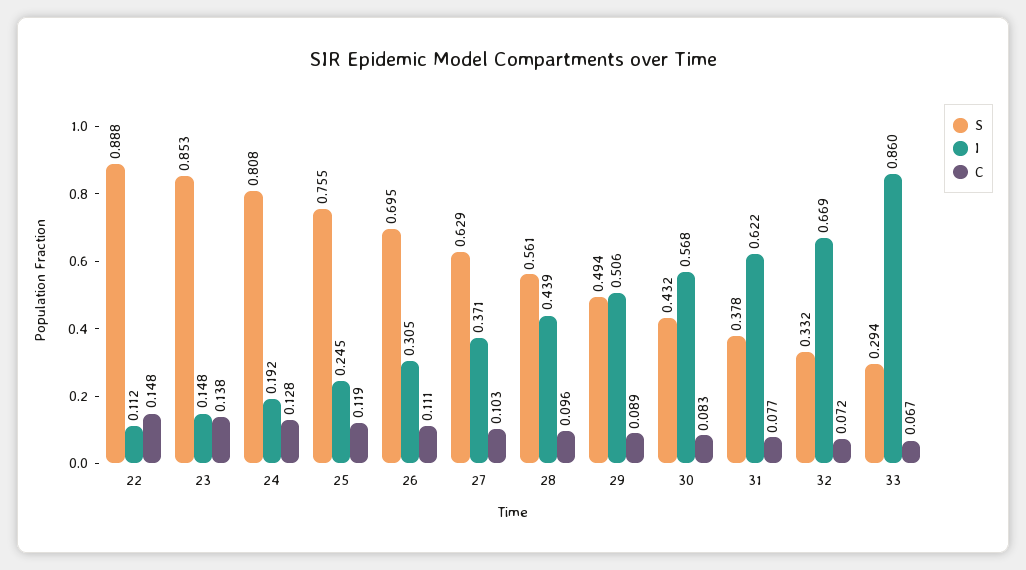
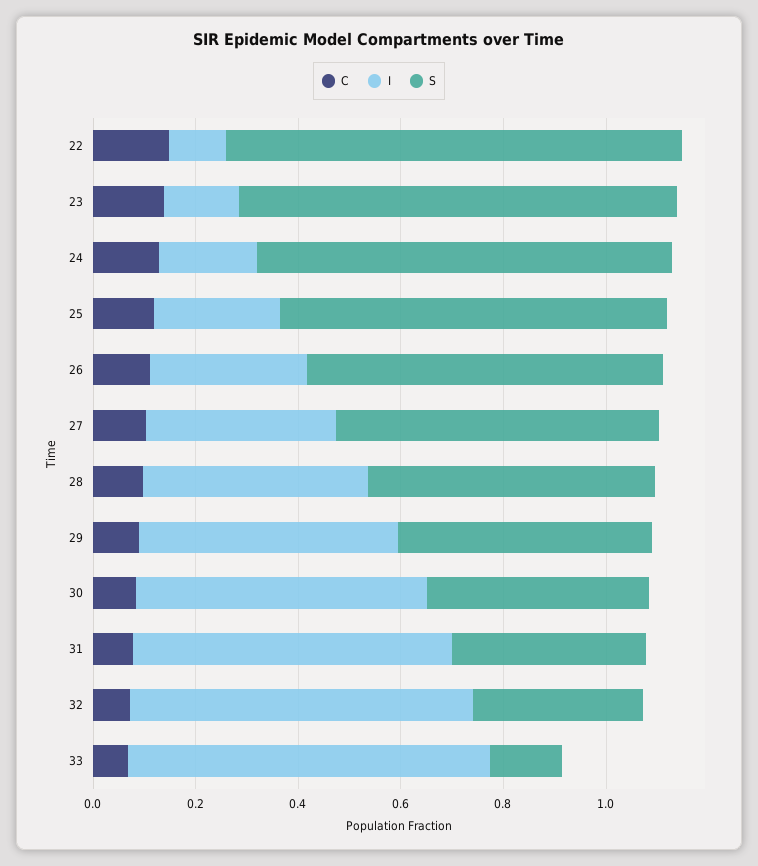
  {
    "S": {
      "22": 0.888,
      "23": 0.853,
      "24": 0.808,
      "25": 0.755,
      "26": 0.695,
      "27": 0.629,
      "28": 0.561,
      "29": 0.494,
      "30": 0.432,
      "31": 0.378,
      "32": 0.332,
-     "33": 0.294
+     "33": 0.15
    },
    "I": {
      "22": 0.112,
      "23": 0.148,
      "24": 0.192,
      "25": 0.245,
      "26": 0.305,
      "27": 0.371,
      "28": 0.439,
      "29": 0.506,
      "30": 0.568,
      "31": 0.622,
      "32": 0.669,
-     "33": 0.86
+     "33": 0.7
    },
    "C": {
      "22": 0.148,
      "23": 0.138,
      "24": 0.128,
      "25": 0.119,
      "26": 0.111,
      "27": 0.103,
      "28": 0.096,
      "29": 0.089,
      "30": 0.083,
      "31": 0.077,
      "32": 0.072,
      "33": 0.067
    }
  }

